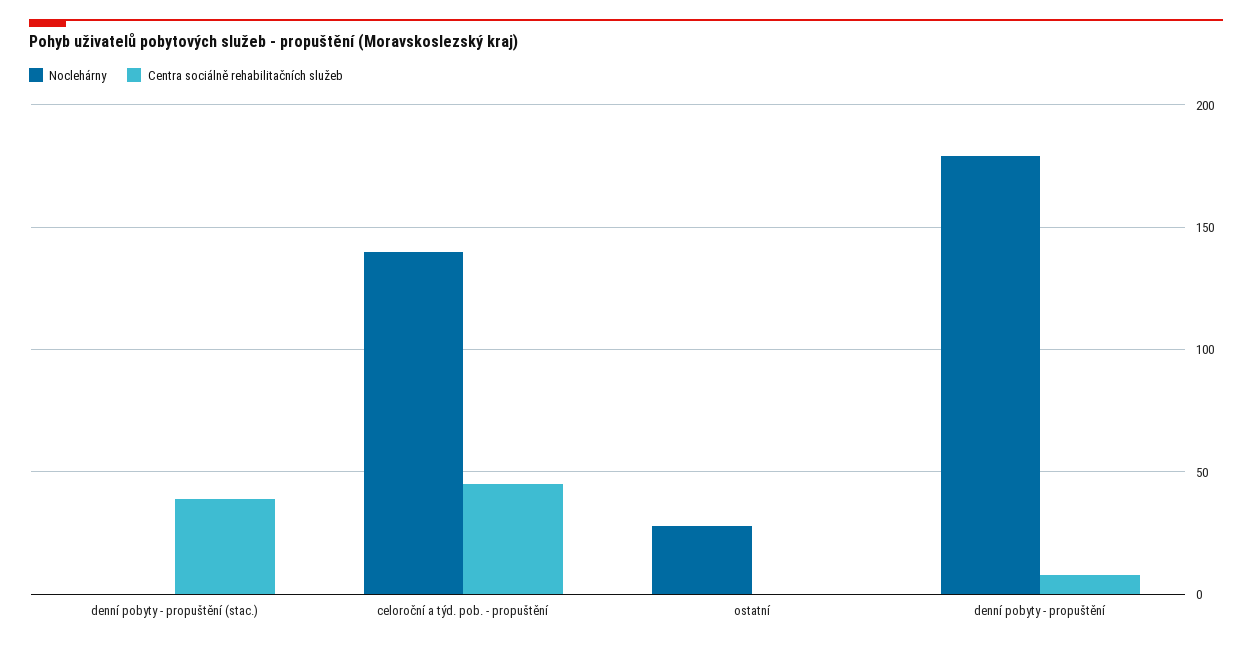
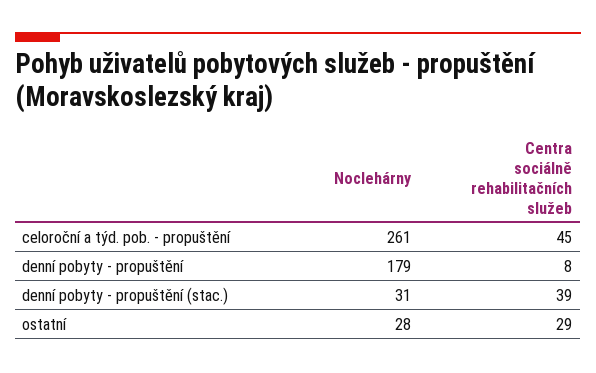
  {
    "Noclehárny": {
-     "denní pobyty - propuštění (stac.)": 0,
+     "denní pobyty - propuštění (stac.)": 31,
-     "celoroční a týd. pob. - propuštění": 140,
+     "celoroční a týd. pob. - propuštění": 261,
      "ostatní": 28,
      "denní pobyty - propuštění": 179
    },
    "Centra sociálně rehabilitačních služeb": {
      "denní pobyty - propuštění (stac.)": 39,
      "celoroční a týd. pob. - propuštění": 45,
-     "ostatní": 0,
+     "ostatní": 29,
      "denní pobyty - propuštění": 8
    }
  }

